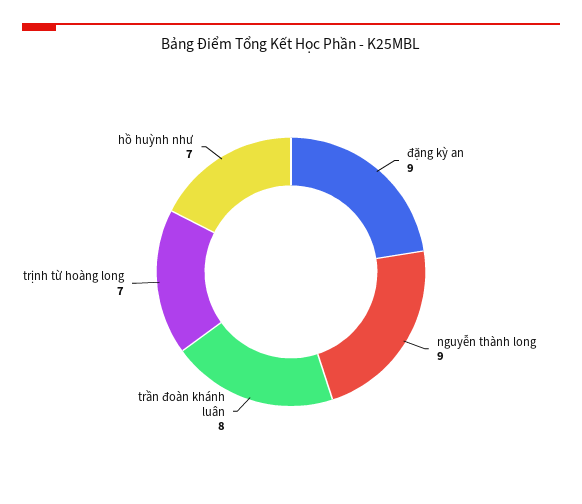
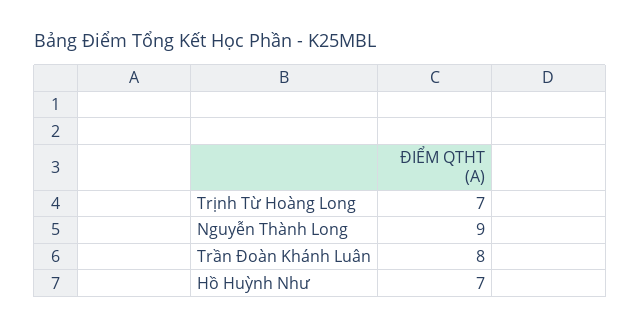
  {
-   "đặng kỳ an": 9,
    "nguyễn thành long": 9,
    "trần đoàn khánh luân": 8,
    "trịnh từ hoàng long": 7,
    "hồ huỳnh như": 7
  }

